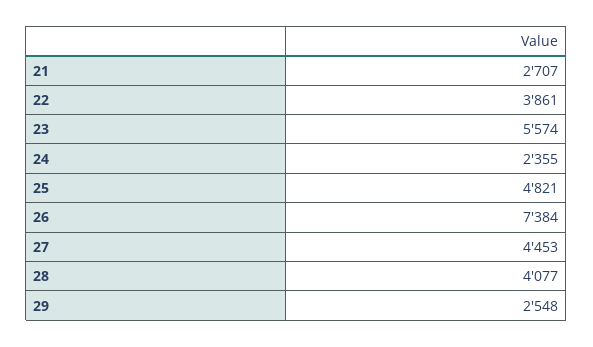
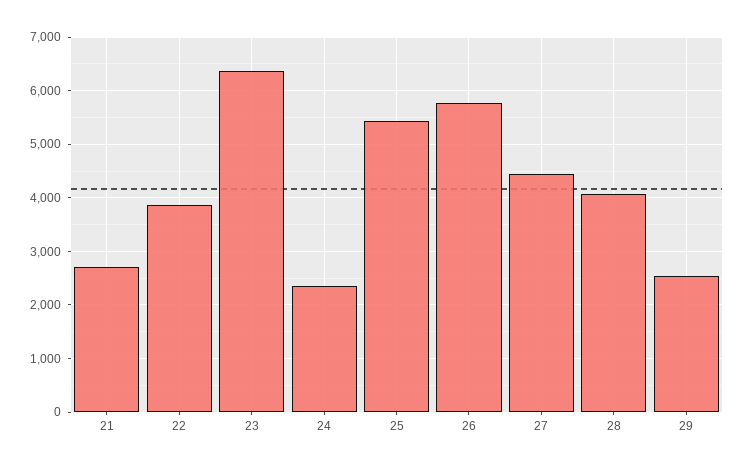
  {
    "21": 2707,
    "22": 3861,
-   "23": 5574,
+   "23": 6400,
    "24": 2355,
-   "25": 4821,
+   "25": 5400,
-   "26": 7384,
+   "26": 5800,
    "27": 4453,
    "28": 4077,
    "29": 2548
  }

